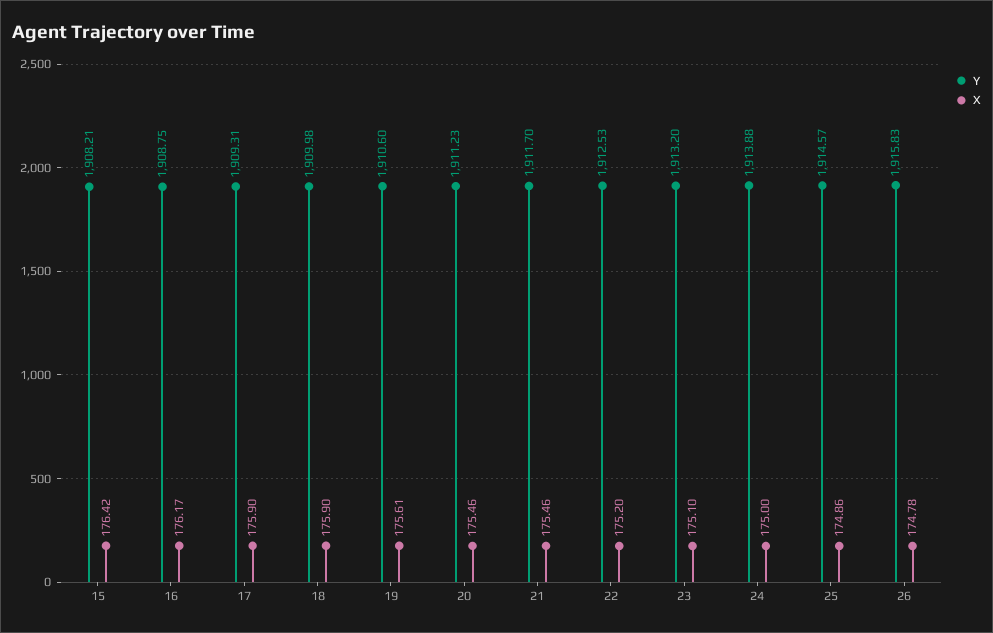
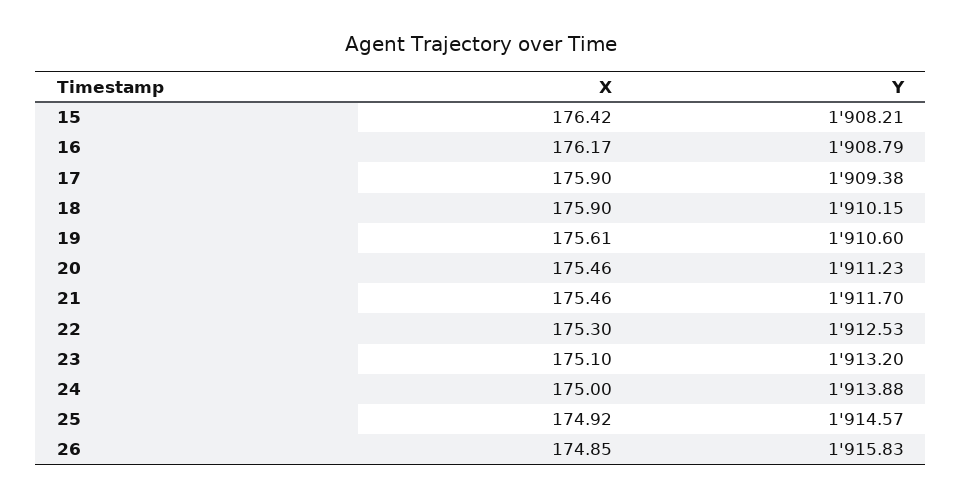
  {
    "Y": {
      "15": 1908.21,
-     "16": 1908.75,
+     "16": 1908.79,
-     "17": 1909.31,
+     "17": 1909.38,
-     "18": 1909.98,
+     "18": 1910.15,
      "19": 1910.6,
      "20": 1911.23,
      "21": 1911.7,
      "22": 1912.53,
      "23": 1913.2,
      "24": 1913.88,
      "25": 1914.57,
      "26": 1915.83
    },
    "X": {
      "15": 176.42,
      "16": 176.17,
      "17": 175.9,
      "18": 175.9,
      "19": 175.61,
      "20": 175.46,
      "21": 175.46,
-     "22": 175.2,
+     "22": 175.3,
      "23": 175.1,
      "24": 175,
-     "25": 174.86,
+     "25": 174.92,
-     "26": 174.78
+     "26": 174.85
    }
  }

